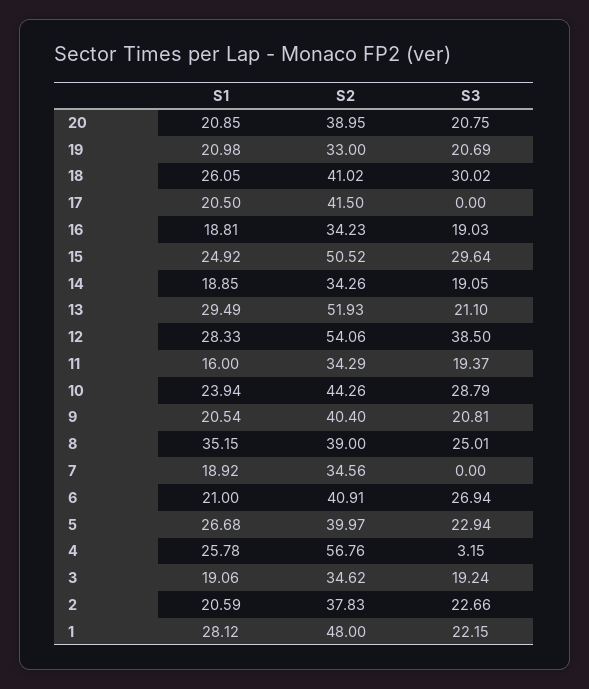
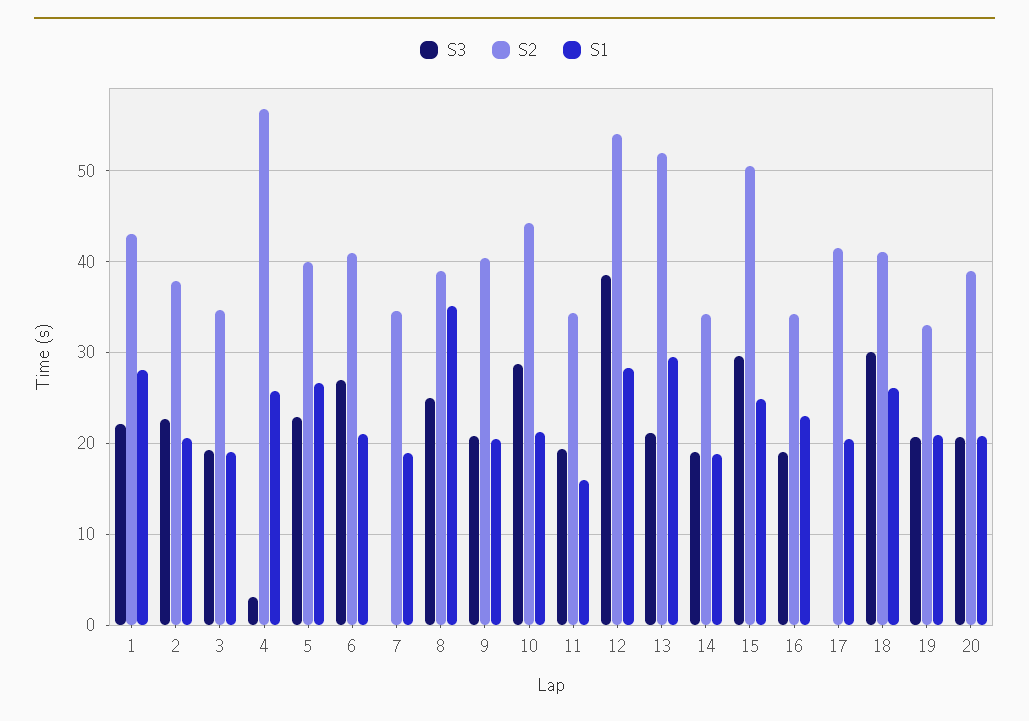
  {
    "S1": {
      "20": 20.85,
      "19": 20.98,
      "18": 26.05,
      "17": 20.5,
-     "16": 18.81,
+     "16": 23,
      "15": 24.92,
      "14": 18.85,
      "13": 29.49,
      "12": 28.33,
      "11": 16,
-     "10": 23.94,
+     "10": 21,
      "9": 20.54,
      "8": 35.15,
      "7": 18.92,
      "6": 21,
      "5": 26.68,
      "4": 25.78,
      "3": 19.06,
      "2": 20.59,
      "1": 28.12
    },
    "S2": {
      "20": 38.95,
      "19": 33,
      "18": 41.02,
      "17": 41.5,
      "16": 34.23,
      "15": 50.52,
      "14": 34.26,
      "13": 51.93,
      "12": 54.06,
      "11": 34.29,
      "10": 44.26,
      "9": 40.4,
      "8": 39,
      "7": 34.56,
      "6": 40.91,
      "5": 39.97,
      "4": 56.76,
      "3": 34.62,
      "2": 37.83,
-     "1": 48
+     "1": 43
    },
    "S3": {
      "20": 20.75,
      "19": 20.69,
      "18": 30.02,
      "17": 0,
      "16": 19.03,
      "15": 29.64,
      "14": 19.05,
      "13": 21.1,
      "12": 38.5,
      "11": 19.37,
      "10": 28.79,
      "9": 20.81,
      "8": 25.01,
      "7": 0,
      "6": 26.94,
      "5": 22.94,
      "4": 3.15,
      "3": 19.24,
      "2": 22.66,
      "1": 22.15
    }
  }

